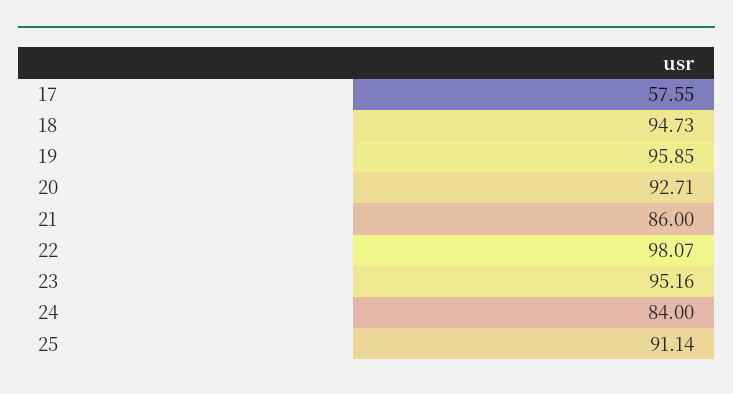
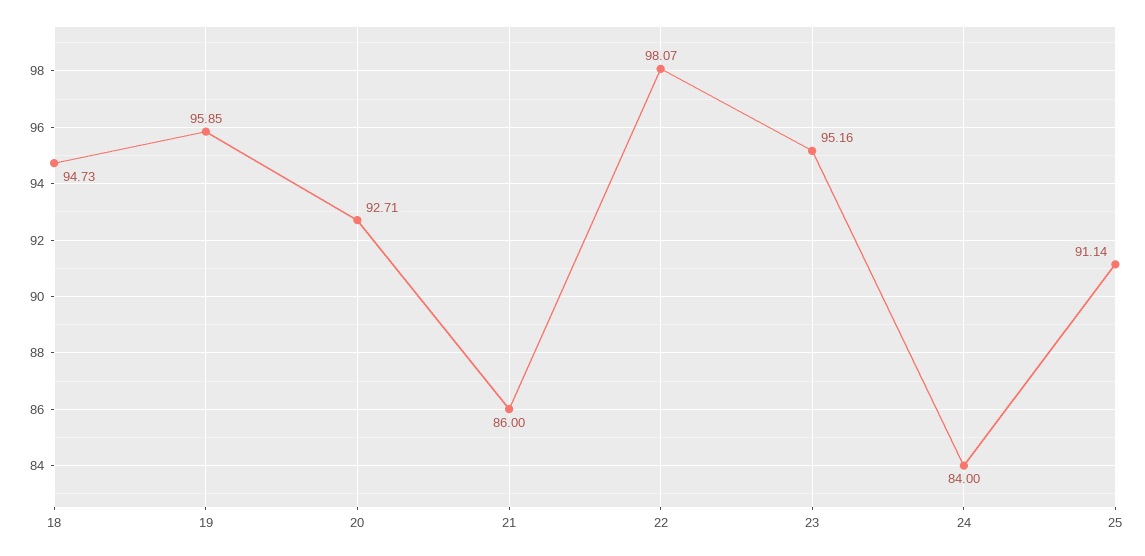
  {
-   "17": 57.55,
    "18": 94.73,
    "19": 95.85,
    "20": 92.71,
    "21": 86,
    "22": 98.07,
    "23": 95.16,
    "24": 84,
    "25": 91.14
  }

